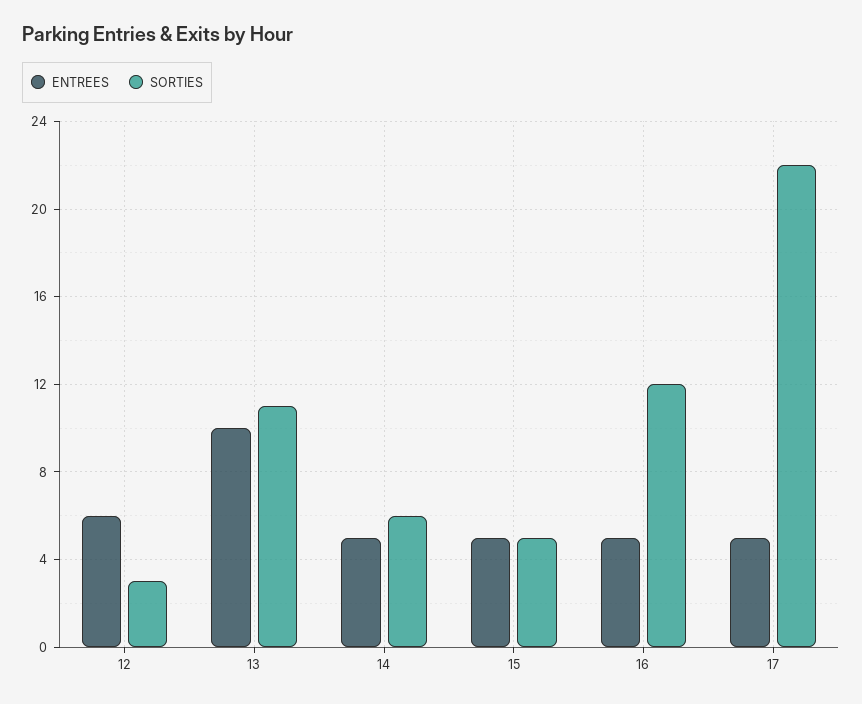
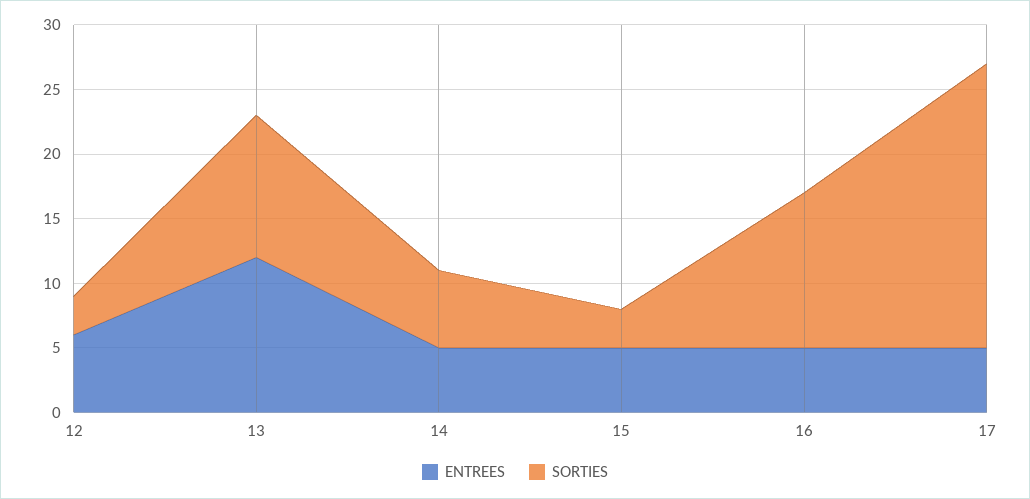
  {
    "ENTREES": {
      "12": 6,
-     "13": 10,
+     "13": 12,
      "14": 5,
      "15": 5,
      "16": 5,
      "17": 5
    },
    "SORTIES": {
      "12": 3,
      "13": 11,
      "14": 6,
-     "15": 5,
+     "15": 3,
      "16": 12,
      "17": 22
    }
  }

